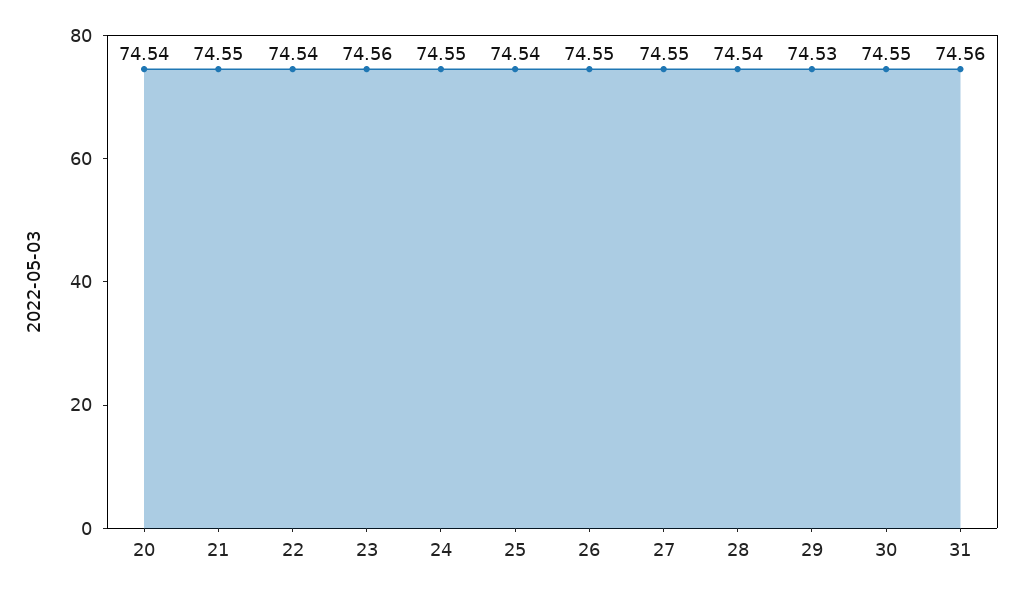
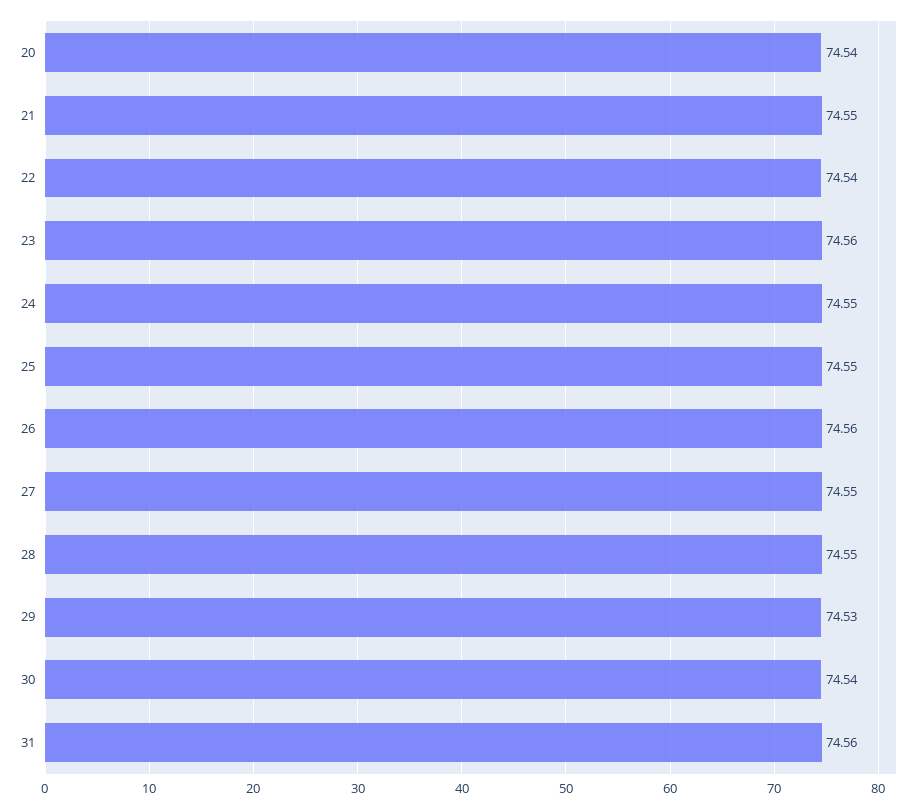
  {
    "20": 74.54,
    "21": 74.55,
    "22": 74.54,
    "23": 74.56,
    "24": 74.55,
-   "25": 74.54,
+   "25": 74.55,
-   "26": 74.55,
+   "26": 74.56,
    "27": 74.55,
-   "28": 74.54,
+   "28": 74.55,
    "29": 74.53,
-   "30": 74.55,
+   "30": 74.54,
    "31": 74.56
  }

